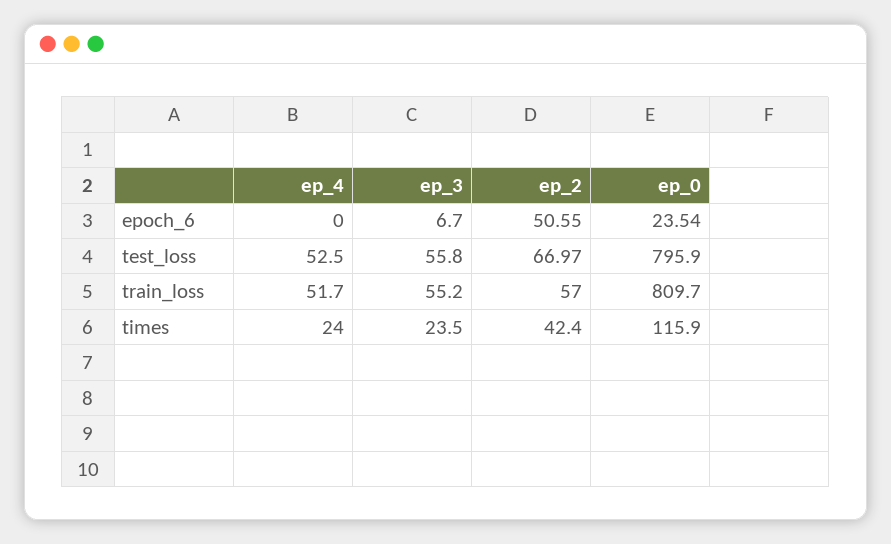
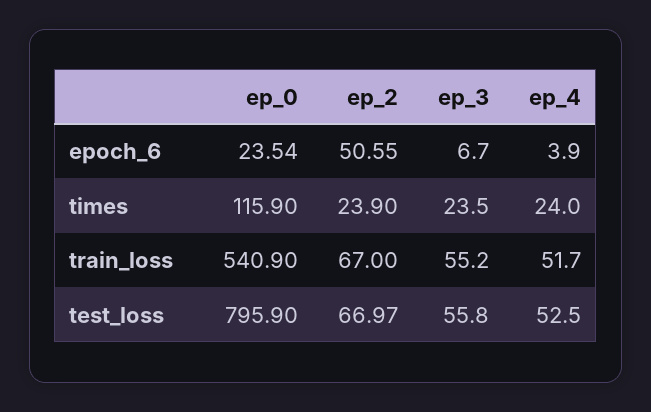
  {
    "ep_4": {
-     "epoch_6": 0,
+     "epoch_6": 3.9,
      "test_loss": 52.5,
      "train_loss": 51.7,
      "times": 24
    },
    "ep_3": {
      "epoch_6": 6.7,
      "test_loss": 55.8,
      "train_loss": 55.2,
      "times": 23.5
    },
    "ep_2": {
      "epoch_6": 50.55,
      "test_loss": 66.97,
-     "train_loss": 57,
+     "train_loss": 67,
-     "times": 42.4
+     "times": 23.9
    },
    "ep_0": {
      "epoch_6": 23.54,
      "test_loss": 795.9,
-     "train_loss": 809.7,
+     "train_loss": 540.9,
      "times": 115.9
    }
  }

